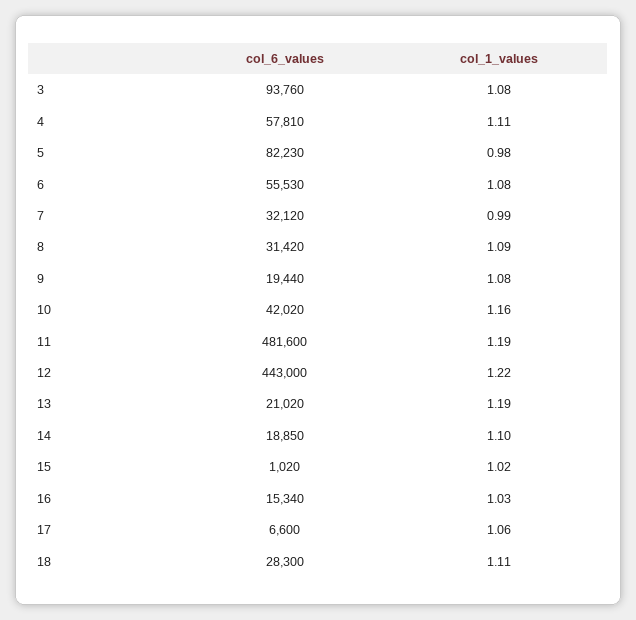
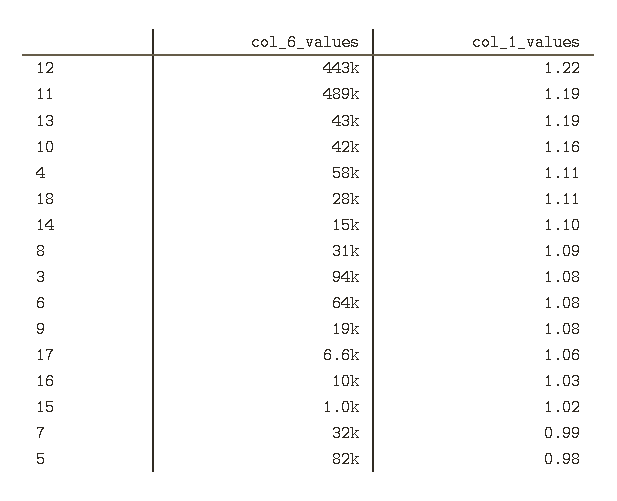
  {
    "col_6_values": {
      "3": 93760,
      "4": 57810,
      "5": 82230,
-     "6": 55530,
+     "6": 64000,
      "7": 32120,
      "8": 31420,
      "9": 19440,
      "10": 42020,
-     "11": 481600,
+     "11": 489000,
      "12": 443000,
-     "13": 21020,
+     "13": 43000,
-     "14": 18850,
+     "14": 15000,
      "15": 1020,
-     "16": 15340,
+     "16": 10000,
      "17": 6600,
      "18": 28300
    },
    "col_1_values": {
      "3": 1.08,
      "4": 1.11,
      "5": 0.98,
      "6": 1.08,
      "7": 0.99,
      "8": 1.09,
      "9": 1.08,
      "10": 1.16,
      "11": 1.19,
      "12": 1.22,
      "13": 1.19,
      "14": 1.1,
      "15": 1.02,
      "16": 1.03,
      "17": 1.06,
      "18": 1.11
    }
  }

